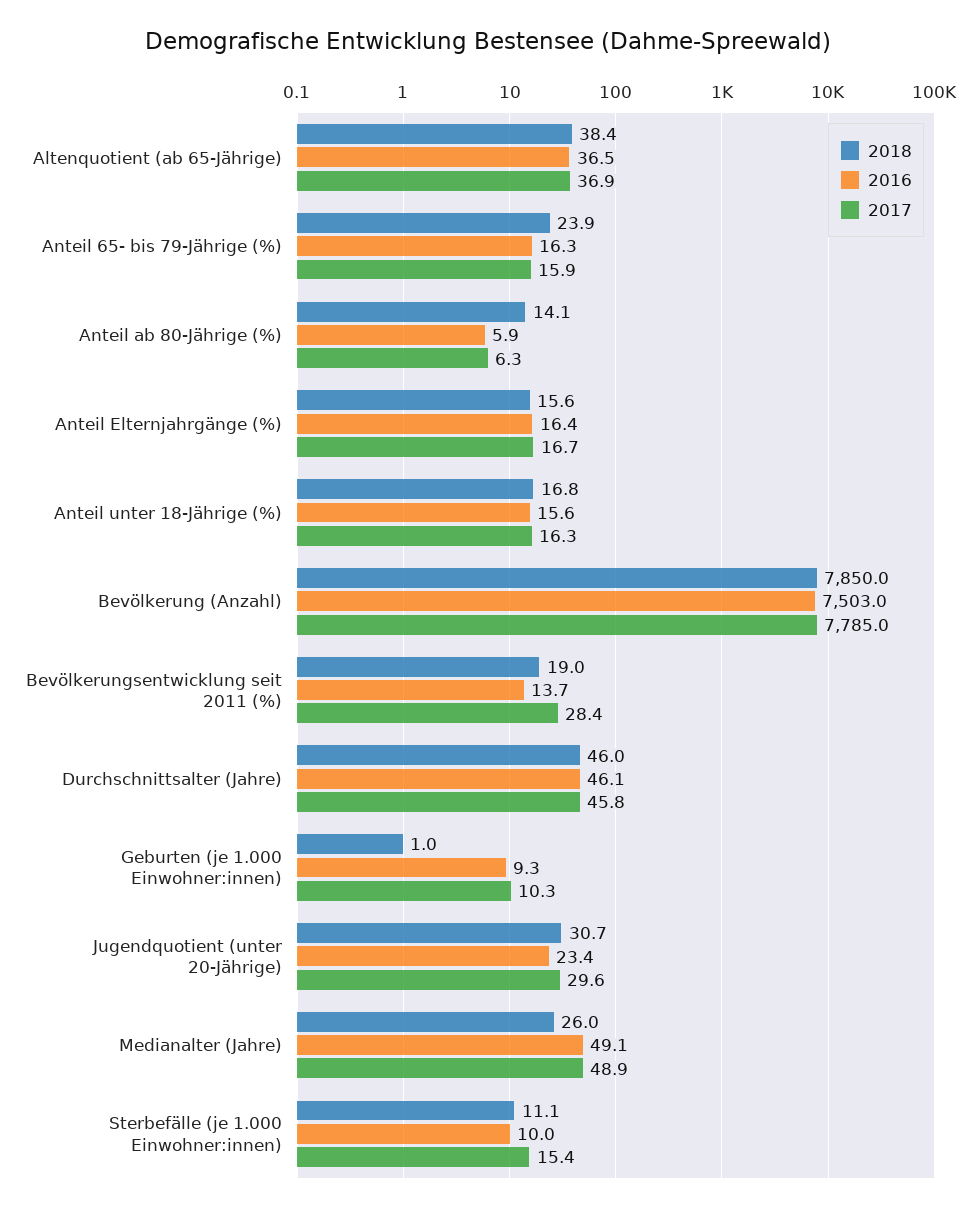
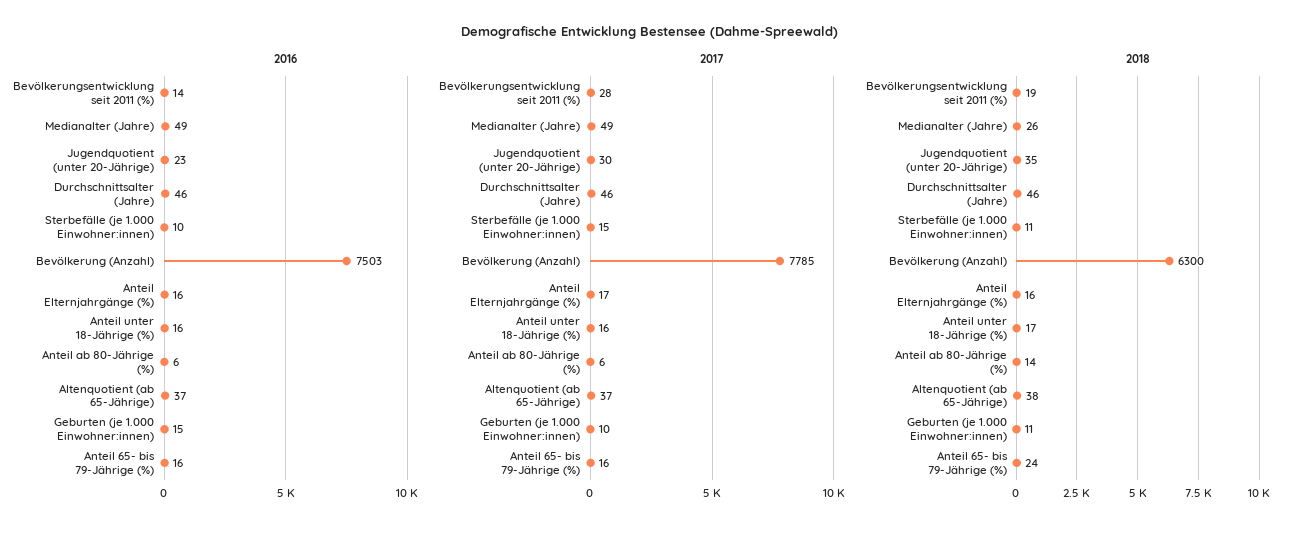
  {
    "2018": {
      "Altenquotient (ab 65-Jährige)": 38.4,
      "Anteil 65- bis 79-Jährige (%)": 23.9,
      "Anteil ab 80-Jährige (%)": 14.1,
      "Anteil Elternjahrgänge (%)": 15.6,
      "Anteil unter 18-Jährige (%)": 16.8,
-     "Bevölkerung (Anzahl)": 7850,
+     "Bevölkerung (Anzahl)": 6300,
      "Bevölkerungsentwicklung seit 2011 (%)": 19,
      "Durchschnittsalter (Jahre)": 46,
-     "Geburten (je 1.000 Einwohner:innen)": 1,
+     "Geburten (je 1.000 Einwohner:innen)": 11,
-     "Jugendquotient (unter 20-Jährige)": 30.7,
+     "Jugendquotient (unter 20-Jährige)": 35,
      "Medianalter (Jahre)": 26,
      "Sterbefälle (je 1.000 Einwohner:innen)": 11.1
    },
    "2016": {
      "Altenquotient (ab 65-Jährige)": 36.5,
      "Anteil 65- bis 79-Jährige (%)": 16.3,
      "Anteil ab 80-Jährige (%)": 5.9,
      "Anteil Elternjahrgänge (%)": 16.4,
      "Anteil unter 18-Jährige (%)": 15.6,
      "Bevölkerung (Anzahl)": 7503,
      "Bevölkerungsentwicklung seit 2011 (%)": 13.7,
      "Durchschnittsalter (Jahre)": 46.1,
-     "Geburten (je 1.000 Einwohner:innen)": 9.3,
+     "Geburten (je 1.000 Einwohner:innen)": 15,
      "Jugendquotient (unter 20-Jährige)": 23.4,
      "Medianalter (Jahre)": 49.1,
      "Sterbefälle (je 1.000 Einwohner:innen)": 10
    },
    "2017": {
      "Altenquotient (ab 65-Jährige)": 36.9,
      "Anteil 65- bis 79-Jährige (%)": 15.9,
      "Anteil ab 80-Jährige (%)": 6.3,
      "Anteil Elternjahrgänge (%)": 16.7,
      "Anteil unter 18-Jährige (%)": 16.3,
      "Bevölkerung (Anzahl)": 7785,
      "Bevölkerungsentwicklung seit 2011 (%)": 28.4,
      "Durchschnittsalter (Jahre)": 45.8,
      "Geburten (je 1.000 Einwohner:innen)": 10.3,
      "Jugendquotient (unter 20-Jährige)": 29.6,
      "Medianalter (Jahre)": 48.9,
      "Sterbefälle (je 1.000 Einwohner:innen)": 15.4
    }
  }

